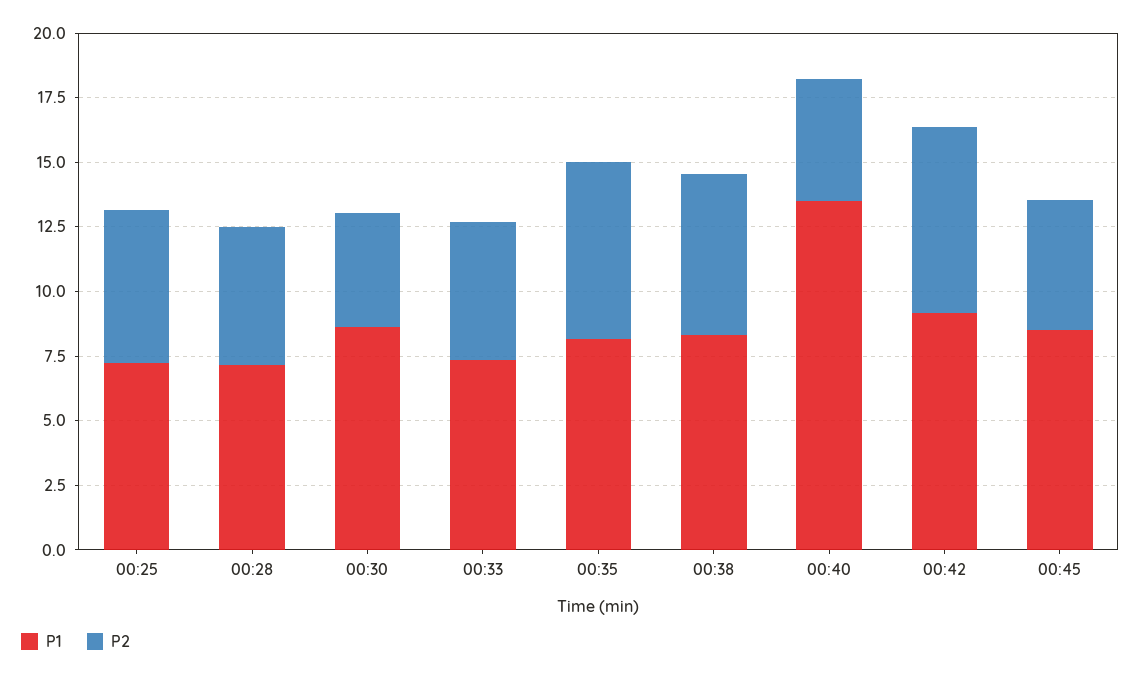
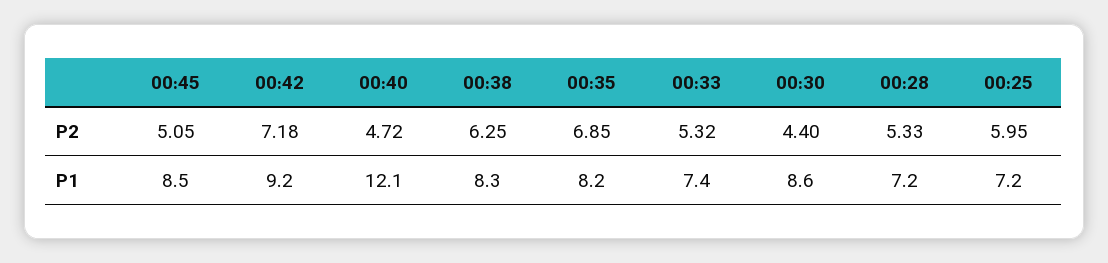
  {
    "P1": {
      "00:25": 7.2,
      "00:28": 7.2,
      "00:30": 8.6,
      "00:33": 7.4,
      "00:35": 8.2,
      "00:38": 8.3,
-     "00:40": 13.5,
+     "00:40": 12.1,
      "00:42": 9.2,
      "00:45": 8.5
    },
    "P2": {
      "00:25": 5.95,
      "00:28": 5.33,
      "00:30": 4.4,
      "00:33": 5.32,
      "00:35": 6.85,
      "00:38": 6.25,
      "00:40": 4.72,
      "00:42": 7.18,
      "00:45": 5.05
    }
  }

